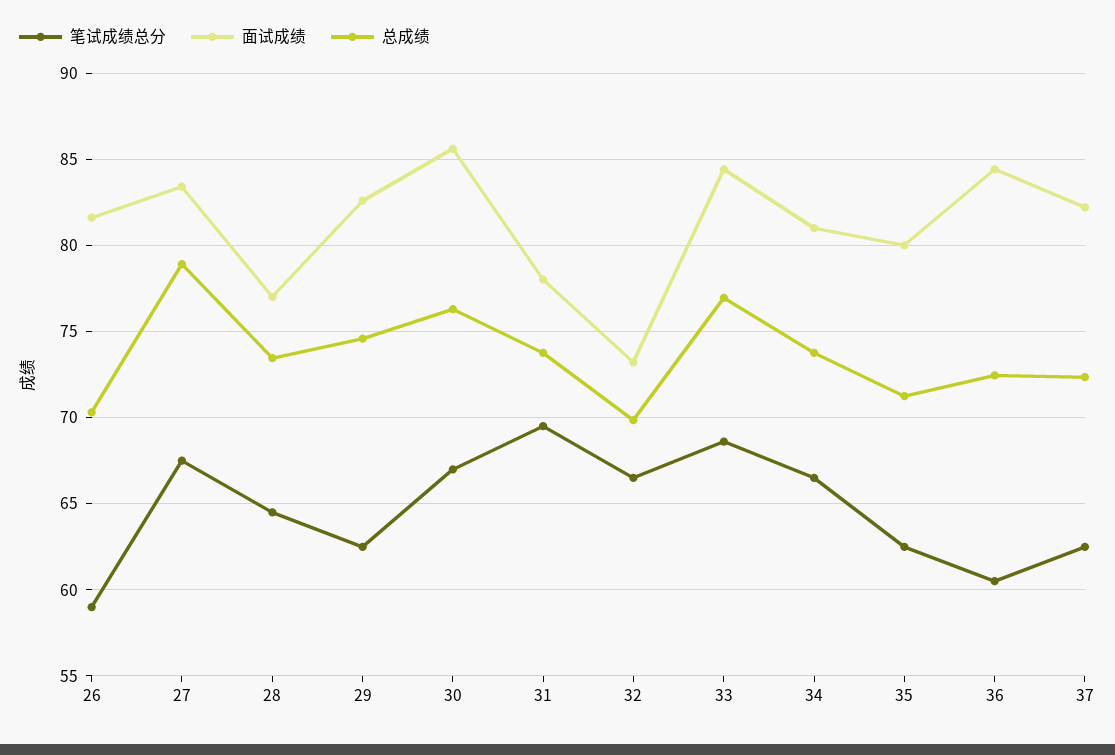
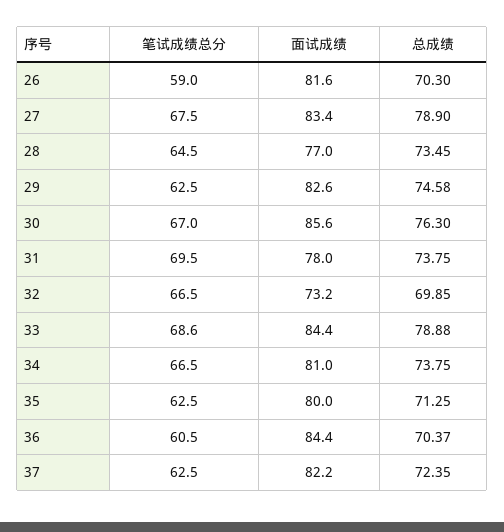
  {
    "笔试成绩总分": {
      "26": 59,
      "27": 67.5,
      "28": 64.5,
      "29": 62.5,
      "30": 67,
      "31": 69.5,
      "32": 66.5,
      "33": 68.6,
      "34": 66.5,
      "35": 62.5,
      "36": 60.5,
      "37": 62.5
    },
    "面试成绩": {
      "26": 81.6,
      "27": 83.4,
      "28": 77,
      "29": 82.6,
      "30": 85.6,
      "31": 78,
      "32": 73.2,
      "33": 84.4,
      "34": 81,
      "35": 80,
      "36": 84.4,
      "37": 82.2
    },
    "总成绩": {
      "26": 70.3,
      "27": 78.9,
      "28": 73.45,
      "29": 74.58,
      "30": 76.3,
      "31": 73.75,
      "32": 69.85,
-     "33": 77,
+     "33": 78.88,
      "34": 73.75,
      "35": 71.25,
-     "36": 72.5,
+     "36": 70.37,
      "37": 72.35
    }
  }

